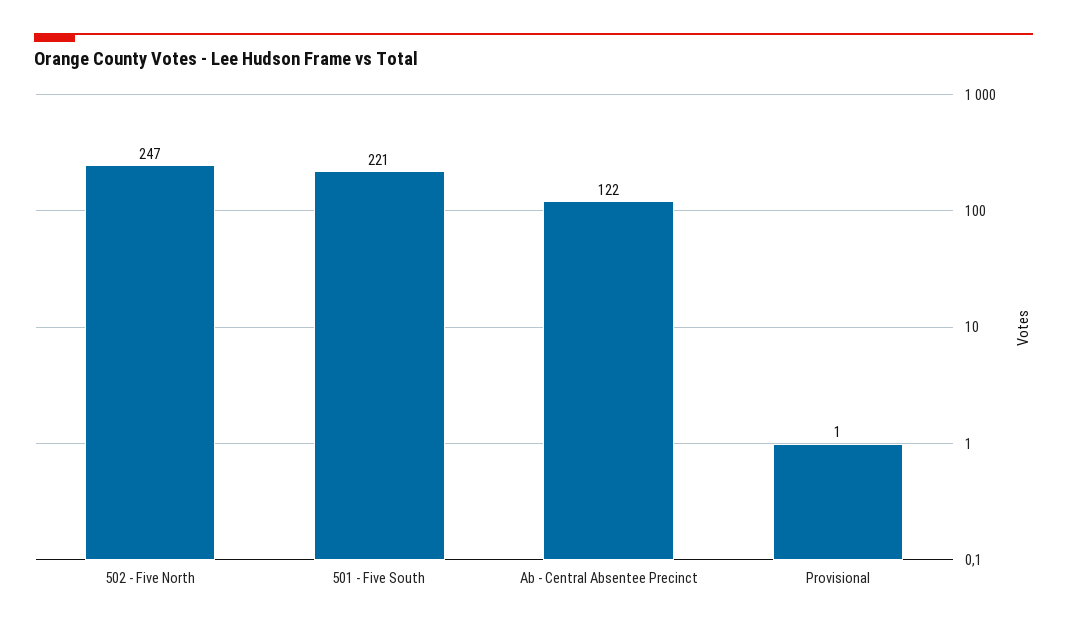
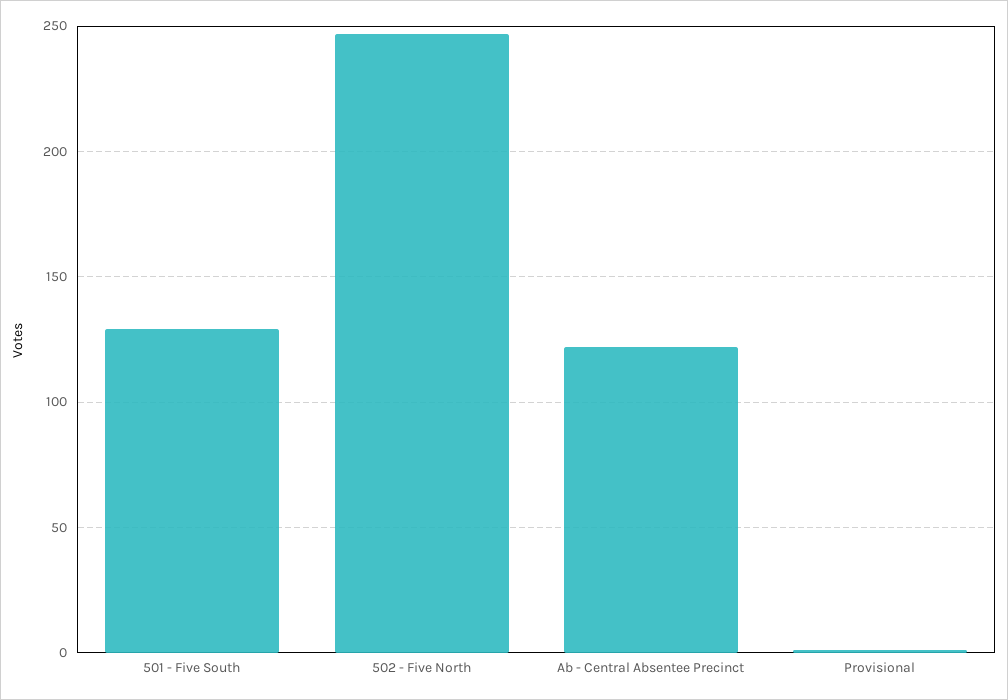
  {
    "502 - Five North": 247,
-   "501 - Five South": 221,
+   "501 - Five South": 130,
    "Ab - Central Absentee Precinct": 122,
    "Provisional": 1
  }

